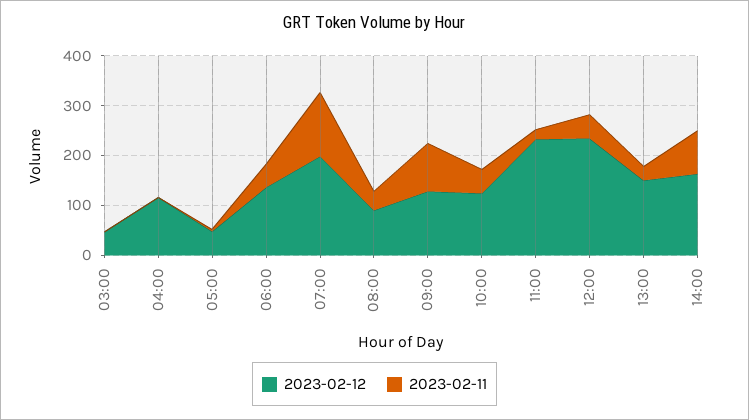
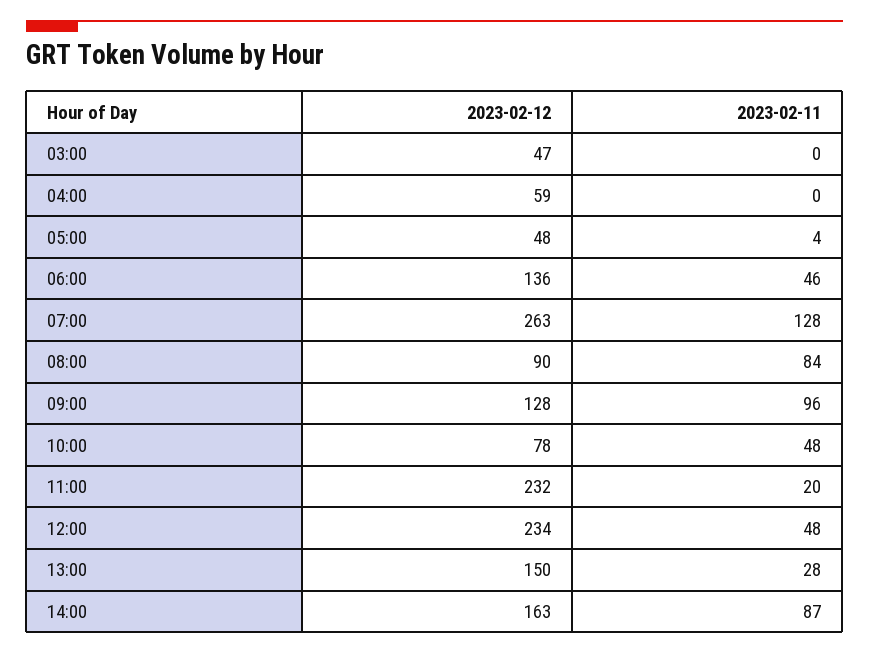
  {
    "2023-02-12": {
      "03:00": 47,
-     "04:00": 120,
+     "04:00": 59,
      "05:00": 48,
      "06:00": 136,
-     "07:00": 200,
+     "07:00": 263,
      "08:00": 90,
      "09:00": 128,
-     "10:00": 120,
+     "10:00": 78,
      "11:00": 232,
      "12:00": 234,
      "13:00": 150,
      "14:00": 163
    },
    "2023-02-11": {
      "03:00": 0,
      "04:00": 0,
      "05:00": 4,
      "06:00": 46,
      "07:00": 128,
-     "08:00": 40,
+     "08:00": 84,
      "09:00": 96,
      "10:00": 48,
      "11:00": 20,
      "12:00": 48,
      "13:00": 28,
      "14:00": 87
    }
  }

